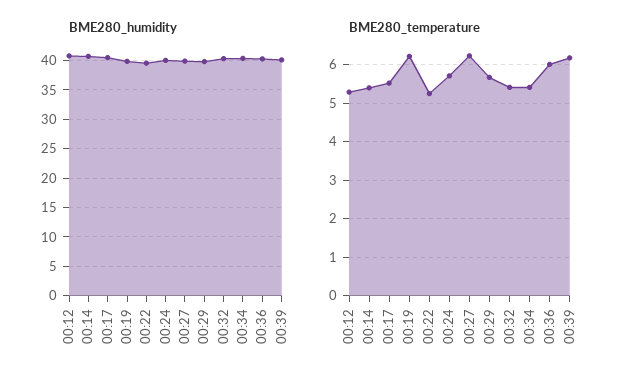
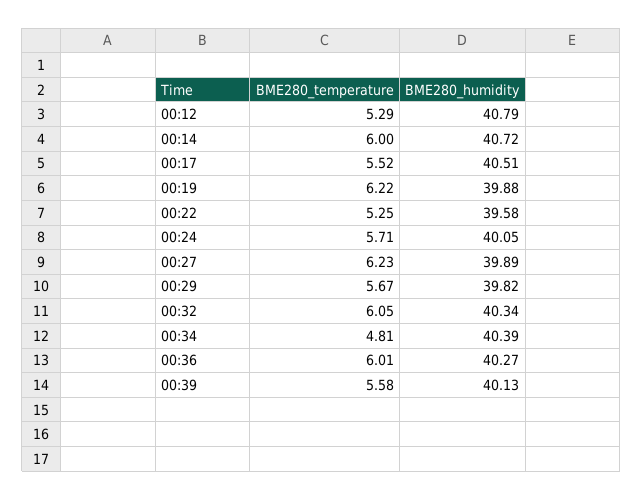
  {
    "BME280_humidity": {
      "00:12": 40.79,
      "00:14": 40.72,
      "00:17": 40.51,
      "00:19": 39.88,
      "00:22": 39.58,
      "00:24": 40.05,
      "00:27": 39.89,
      "00:29": 39.82,
      "00:32": 40.34,
      "00:34": 40.39,
      "00:36": 40.27,
      "00:39": 40.13
    },
    "BME280_temperature": {
      "00:12": 5.29,
-     "00:14": 5.4,
+     "00:14": 6,
      "00:17": 5.52,
      "00:19": 6.22,
      "00:22": 5.25,
      "00:24": 5.71,
      "00:27": 6.23,
      "00:29": 5.67,
-     "00:32": 5.4,
+     "00:32": 6.05,
-     "00:34": 5.4,
+     "00:34": 4.81,
      "00:36": 6.01,
-     "00:39": 6.2
+     "00:39": 5.58
    }
  }

